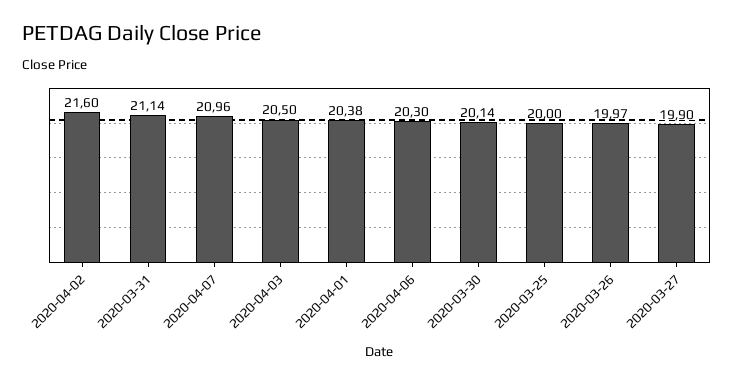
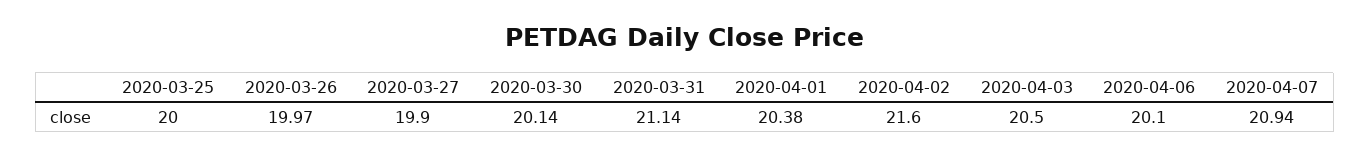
  {
    "2020-04-02": 21.6,
    "2020-03-31": 21.14,
-   "2020-04-07": 20.96,
+   "2020-04-07": 20.94,
    "2020-04-03": 20.5,
    "2020-04-01": 20.38,
-   "2020-04-06": 20.3,
+   "2020-04-06": 20.1,
    "2020-03-30": 20.14,
    "2020-03-25": 20,
    "2020-03-26": 19.97,
    "2020-03-27": 19.9
  }

